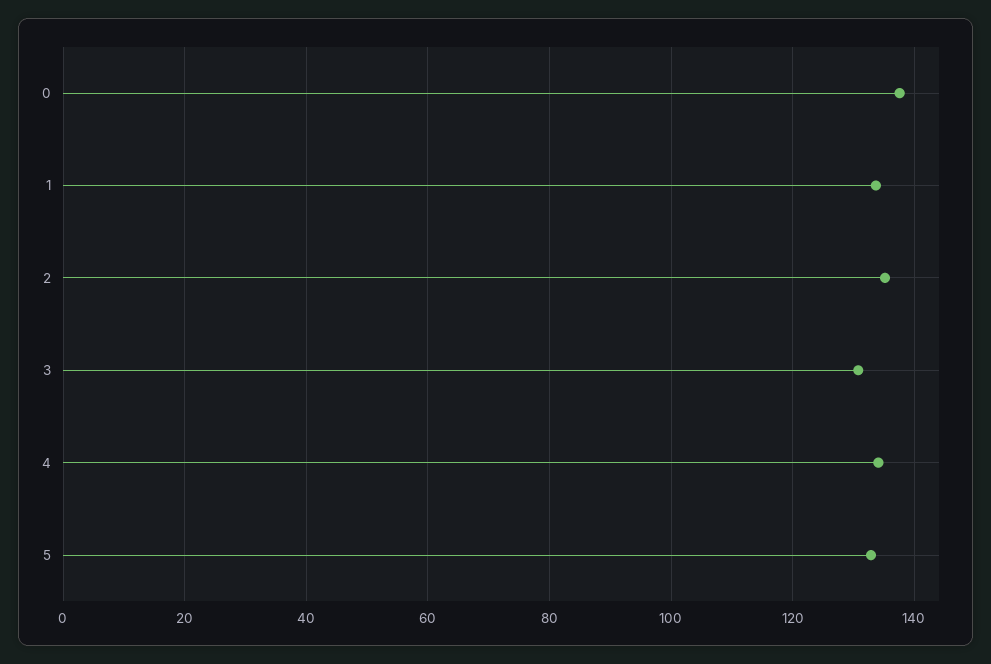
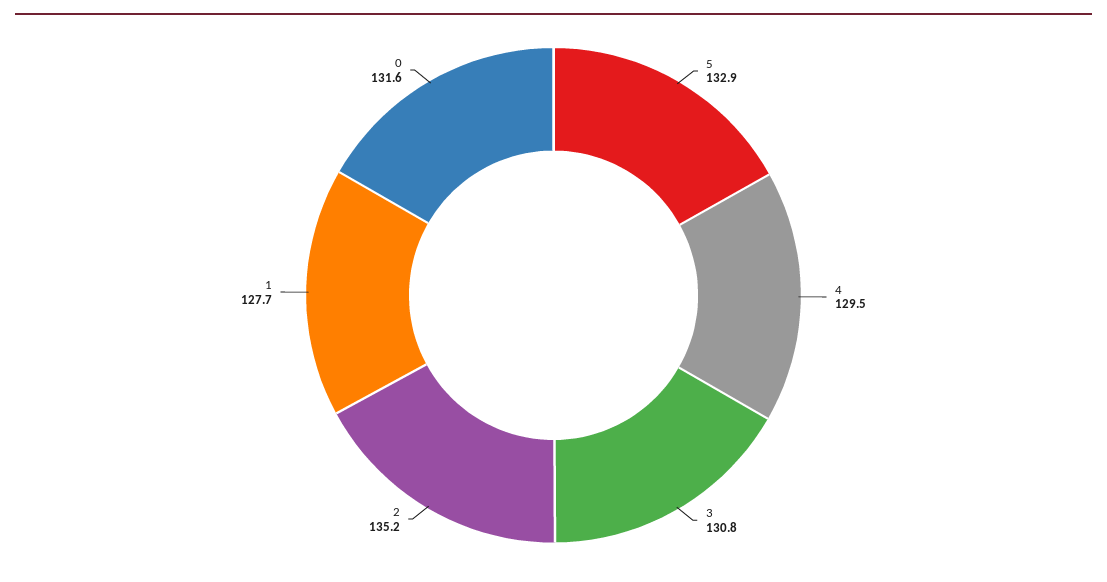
  {
-   "0": 138,
+   "0": 131.6,
-   "1": 134,
+   "1": 127.7,
    "2": 135.2,
    "3": 130.8,
-   "4": 134,
+   "4": 129.5,
    "5": 132.9
  }

